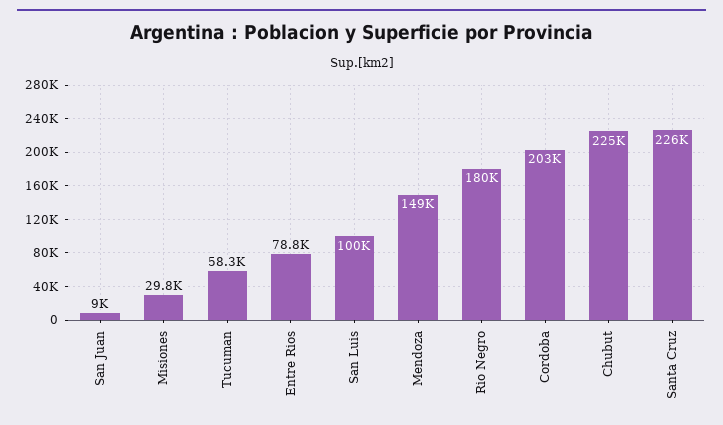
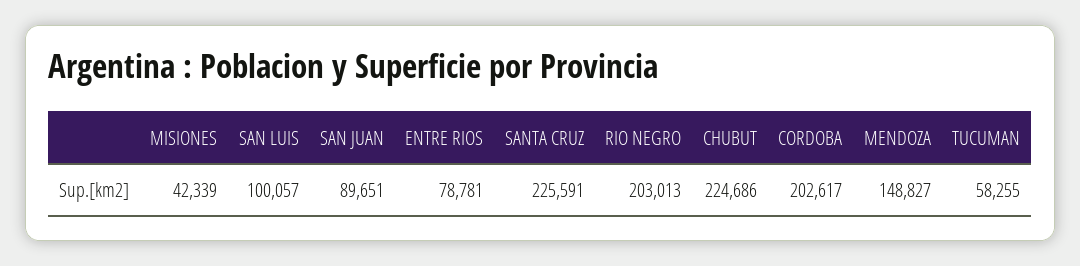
  {
-   "San Juan": 9000,
+   "San Juan": 89651,
-   "Misiones": 29800,
+   "Misiones": 42339,
    "Tucuman": 58255,
    "Entre Rios": 78781,
    "San Luis": 100057,
    "Mendoza": 148827,
-   "Rio Negro": 180000,
+   "Rio Negro": 203013,
    "Cordoba": 202617,
    "Chubut": 224686,
    "Santa Cruz": 225591
  }

